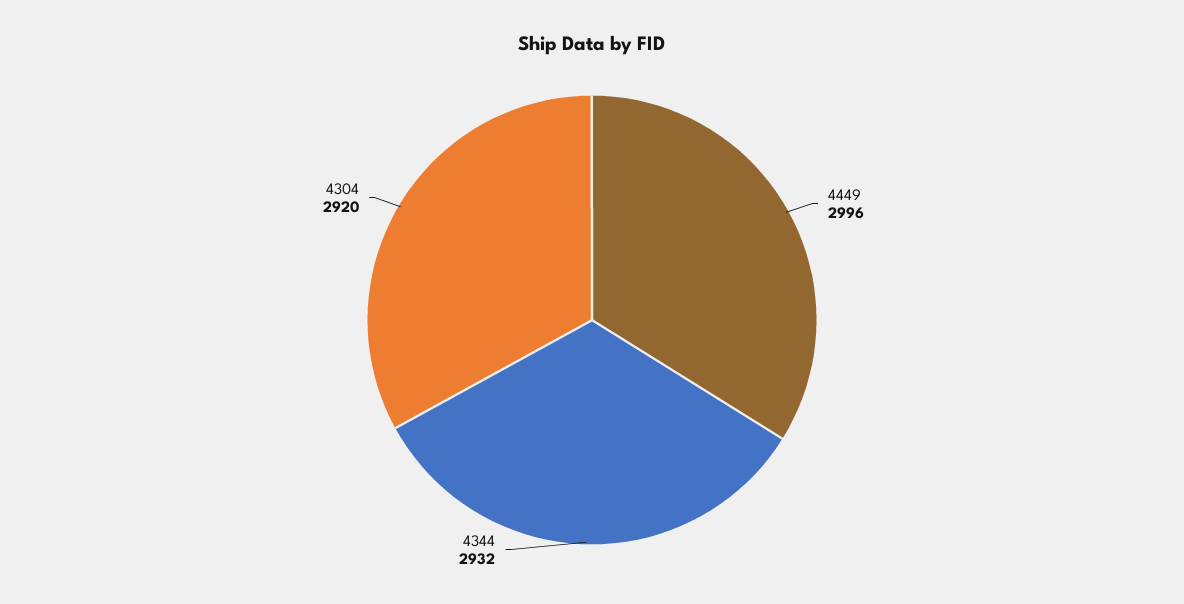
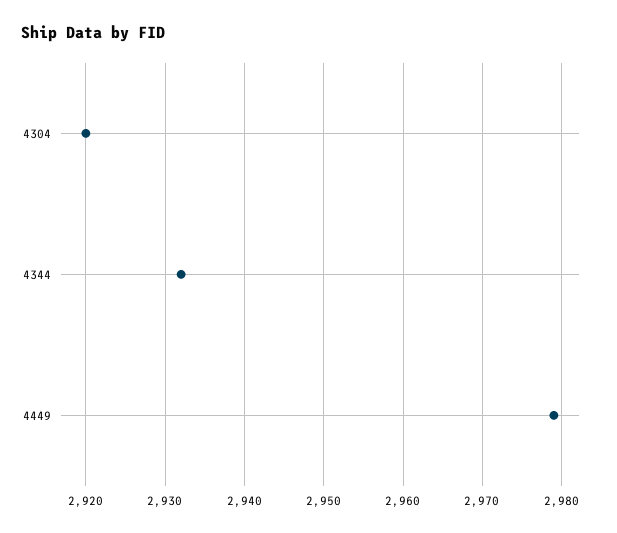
  {
-   "4449": 2996,
+   "4449": 2979,
    "4344": 2932,
    "4304": 2920
  }

